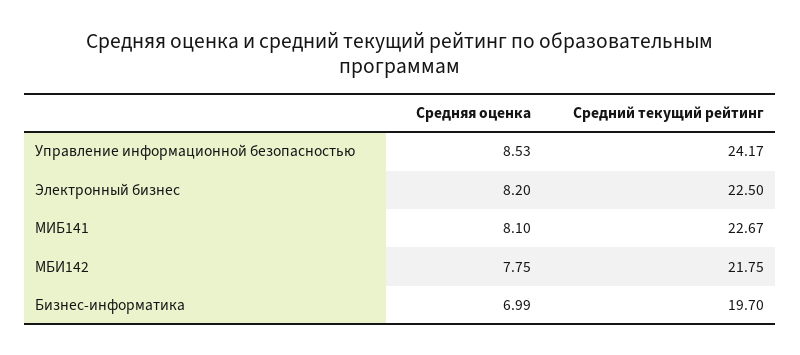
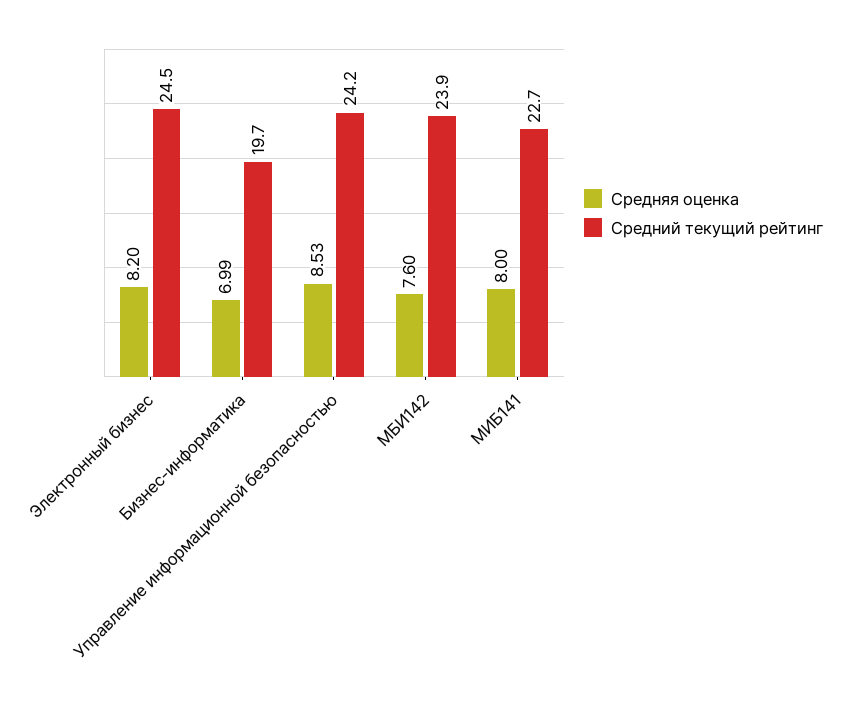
  {
    "Средняя оценка": {
      "Управление информационной безопасностью": 8.53,
      "Электронный бизнес": 8.2,
-     "МИБ141": 8.1,
+     "МИБ141": 8,
-     "МБИ142": 7.75,
+     "МБИ142": 7.6,
      "Бизнес-информатика": 6.99
    },
    "Средний текущий рейтинг": {
      "Управление информационной безопасностью": 24.17,
-     "Электронный бизнес": 22.5,
+     "Электронный бизнес": 24.5,
      "МИБ141": 22.67,
-     "МБИ142": 21.75,
+     "МБИ142": 23.9,
      "Бизнес-информатика": 19.7
    }
  }

